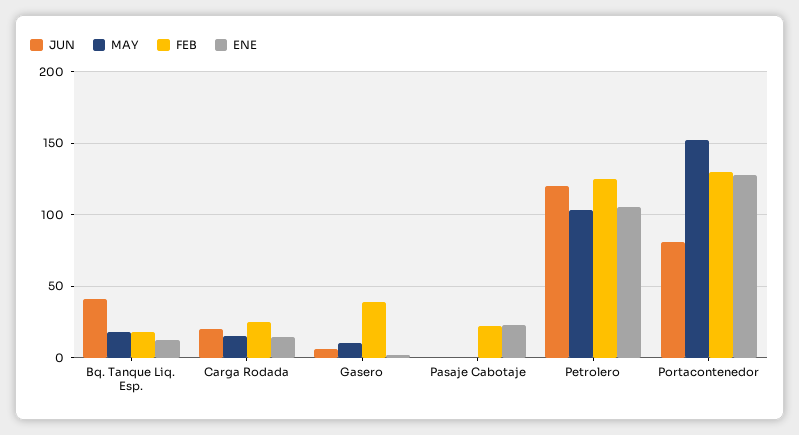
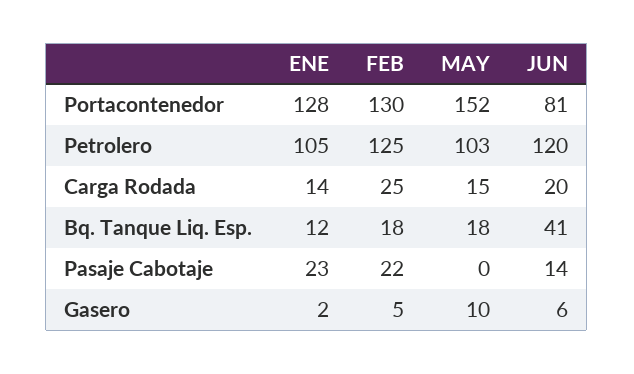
  {
    "JUN": {
      "Bq. Tanque Liq. Esp.": 41,
      "Carga Rodada": 20,
      "Gasero": 6,
-     "Pasaje Cabotaje": 0,
+     "Pasaje Cabotaje": 14,
      "Petrolero": 120,
      "Portacontenedor": 81
    },
    "MAY": {
      "Bq. Tanque Liq. Esp.": 18,
      "Carga Rodada": 15,
      "Gasero": 10,
      "Pasaje Cabotaje": 0,
      "Petrolero": 103,
      "Portacontenedor": 152
    },
    "FEB": {
      "Bq. Tanque Liq. Esp.": 18,
      "Carga Rodada": 25,
-     "Gasero": 40,
+     "Gasero": 5,
      "Pasaje Cabotaje": 22,
      "Petrolero": 125,
      "Portacontenedor": 130
    },
    "ENE": {
      "Bq. Tanque Liq. Esp.": 12,
      "Carga Rodada": 14,
      "Gasero": 2,
      "Pasaje Cabotaje": 23,
      "Petrolero": 105,
      "Portacontenedor": 128
    }
  }

